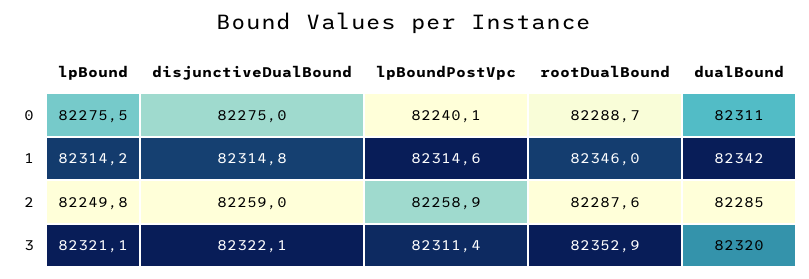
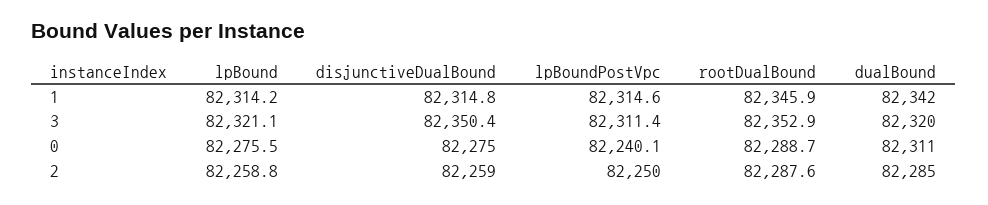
  {
    "lpBound": {
      "0": 82275.5,
      "1": 82314.2,
-     "2": 82249.8,
+     "2": 82258.8,
      "3": 82321.1
    },
    "disjunctiveDualBound": {
      "0": 82275,
      "1": 82314.8,
      "2": 82259,
-     "3": 82322.1
+     "3": 82350.4
    },
    "lpBoundPostVpc": {
      "0": 82240.1,
      "1": 82314.6,
-     "2": 82258.9,
+     "2": 82250,
      "3": 82311.4
    },
    "rootDualBound": {
      "0": 82288.7,
-     "1": 82346,
+     "1": 82345.9,
      "2": 82287.6,
      "3": 82352.9
    },
    "dualBound": {
      "0": 82311,
      "1": 82342,
      "2": 82285,
      "3": 82320
    }
  }

